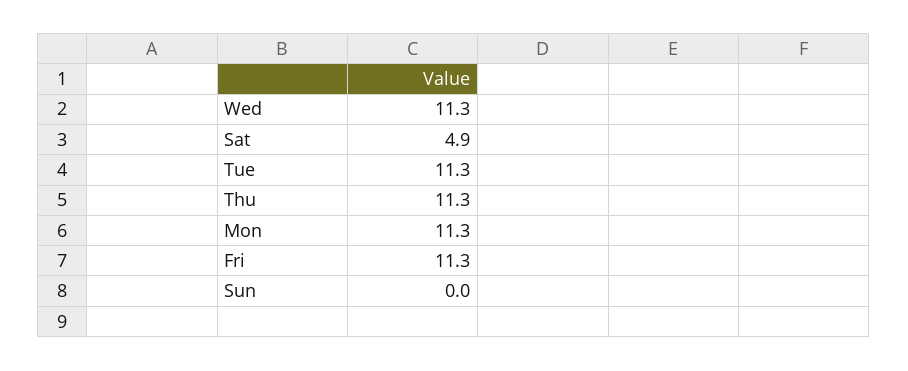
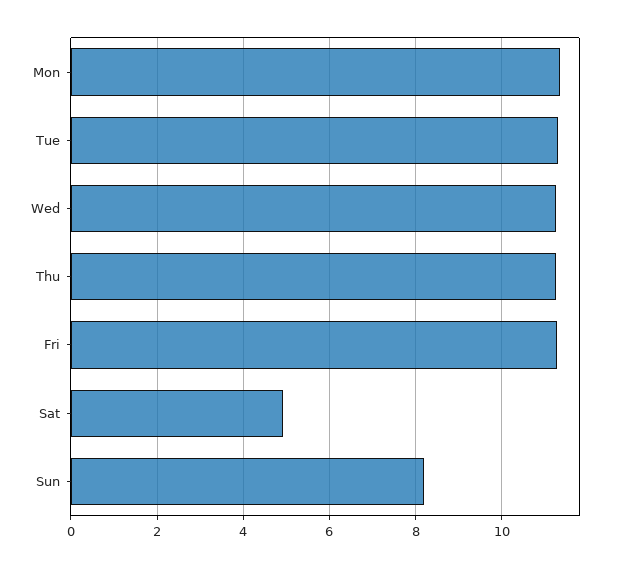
  {
    "Wed": 11.3,
    "Sat": 4.9,
    "Tue": 11.3,
    "Thu": 11.3,
    "Mon": 11.3,
    "Fri": 11.3,
-   "Sun": 0
+   "Sun": 8.2
  }

